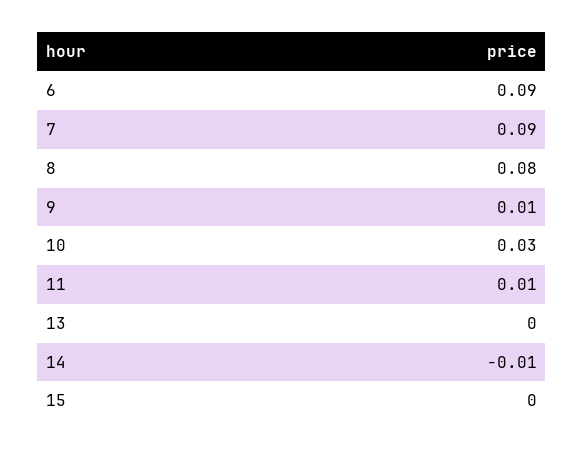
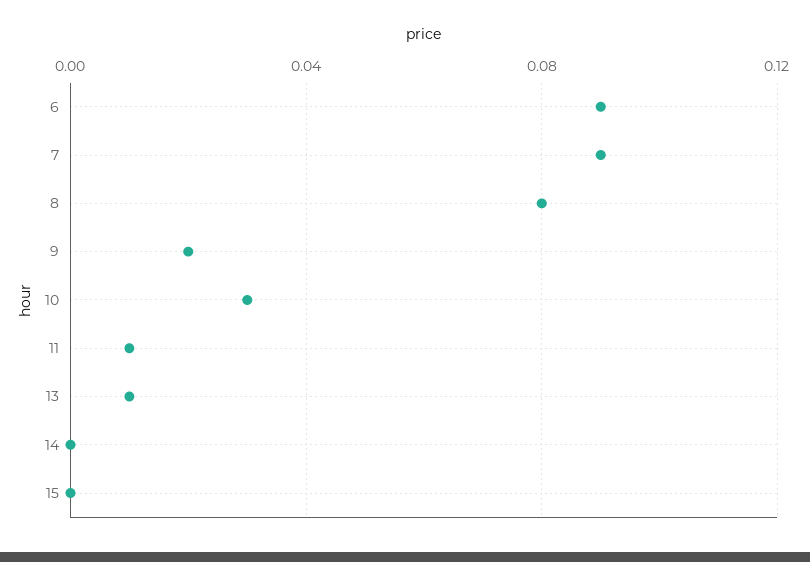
  {
    "6": 0.09,
    "7": 0.09,
    "8": 0.08,
-   "9": 0.01,
+   "9": 0.02,
    "10": 0.03,
    "11": 0.01,
-   "13": 0,
+   "13": 0.01,
-   "14": -0.01,
+   "14": 0,
    "15": 0
  }

